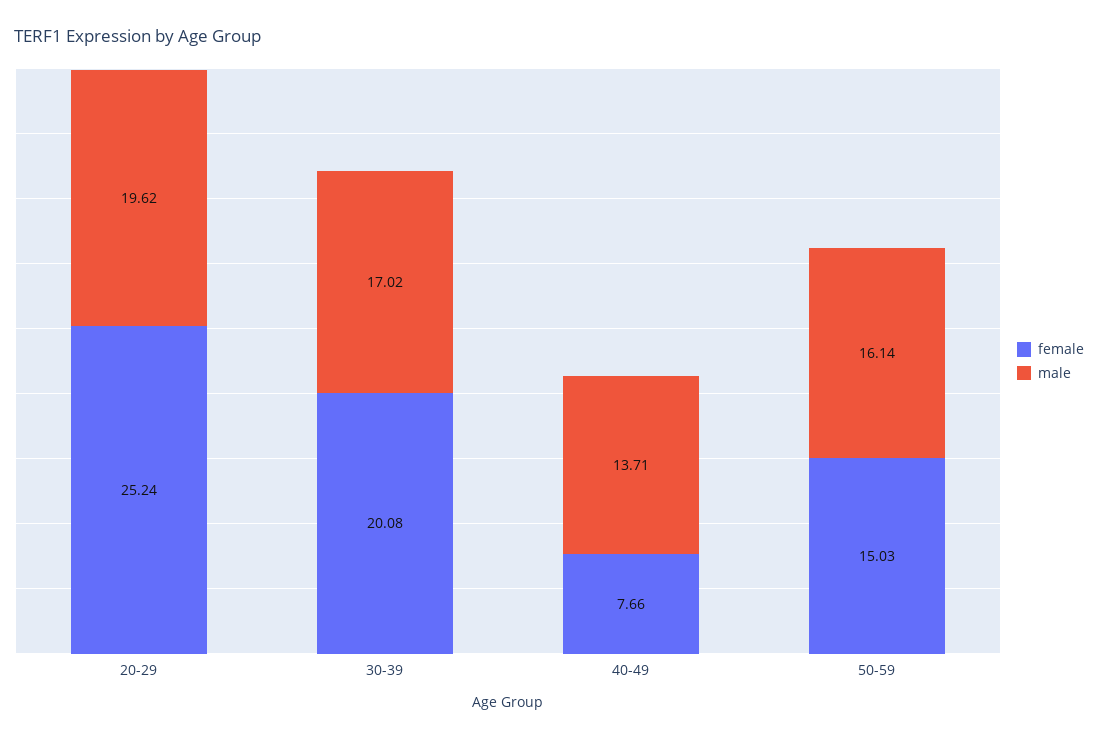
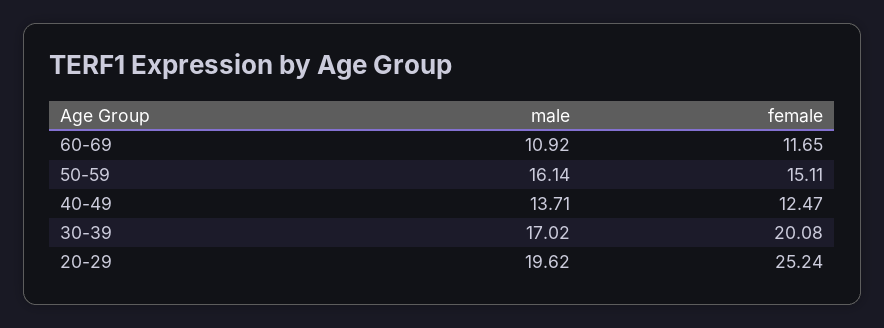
  {
    "female": {
      "20-29": 25.24,
      "30-39": 20.08,
-     "40-49": 7.66,
+     "40-49": 12.47,
-     "50-59": 15.03
+     "50-59": 15.11,
+     "60-69": 11.65
    },
    "male": {
      "20-29": 19.62,
      "30-39": 17.02,
      "40-49": 13.71,
-     "50-59": 16.14
+     "50-59": 16.14,
+     "60-69": 10.92
    }
  }

